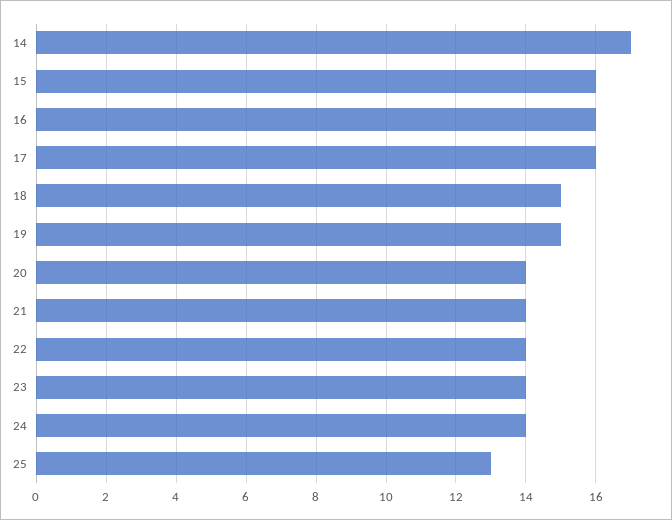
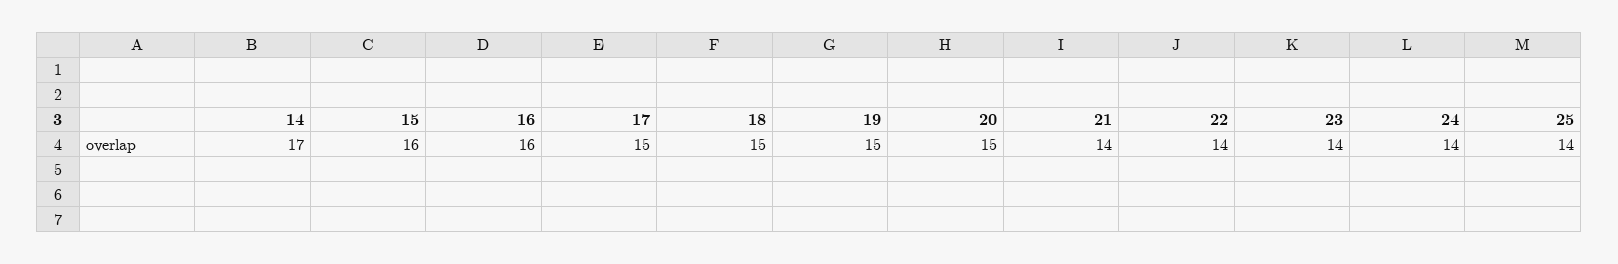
  {
    "14": 17,
    "15": 16,
    "16": 16,
-   "17": 16,
+   "17": 15,
    "18": 15,
    "19": 15,
-   "20": 14,
+   "20": 15,
    "21": 14,
    "22": 14,
    "23": 14,
    "24": 14,
-   "25": 13
+   "25": 14
  }

